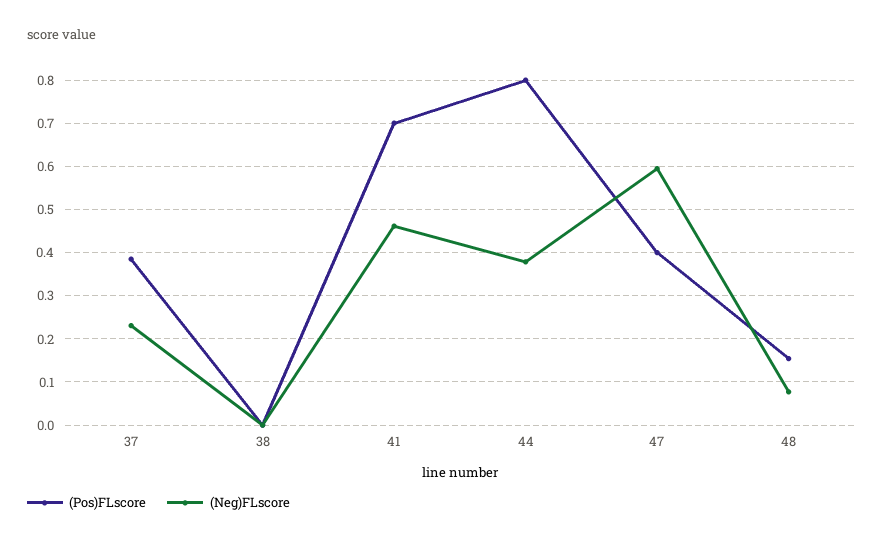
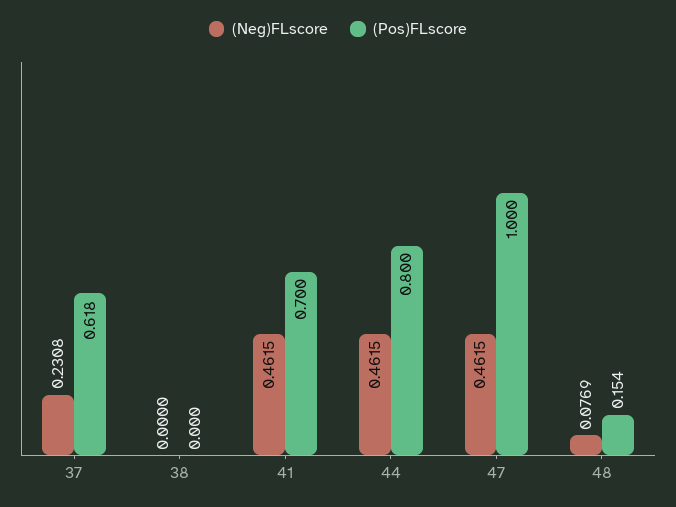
  {
    "(Pos)FLscore": {
-     "37": 0.38,
+     "37": 0.618,
      "38": 0,
      "41": 0.7,
      "44": 0.8,
-     "47": 0.4,
+     "47": 1,
      "48": 0.154
    },
    "(Neg)FLscore": {
      "37": 0.2308,
      "38": 0,
      "41": 0.4615,
-     "44": 0.38,
+     "44": 0.4615,
-     "47": 0.6,
+     "47": 0.4615,
      "48": 0.0769
    }
  }

